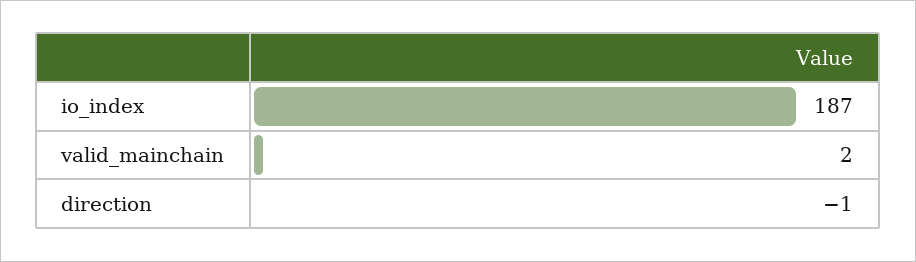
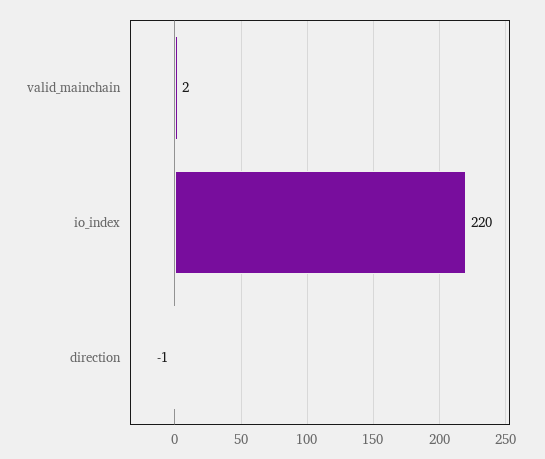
  {
-   "io_index": 187,
+   "io_index": 220,
    "valid_mainchain": 2,
    "direction": -1
  }

